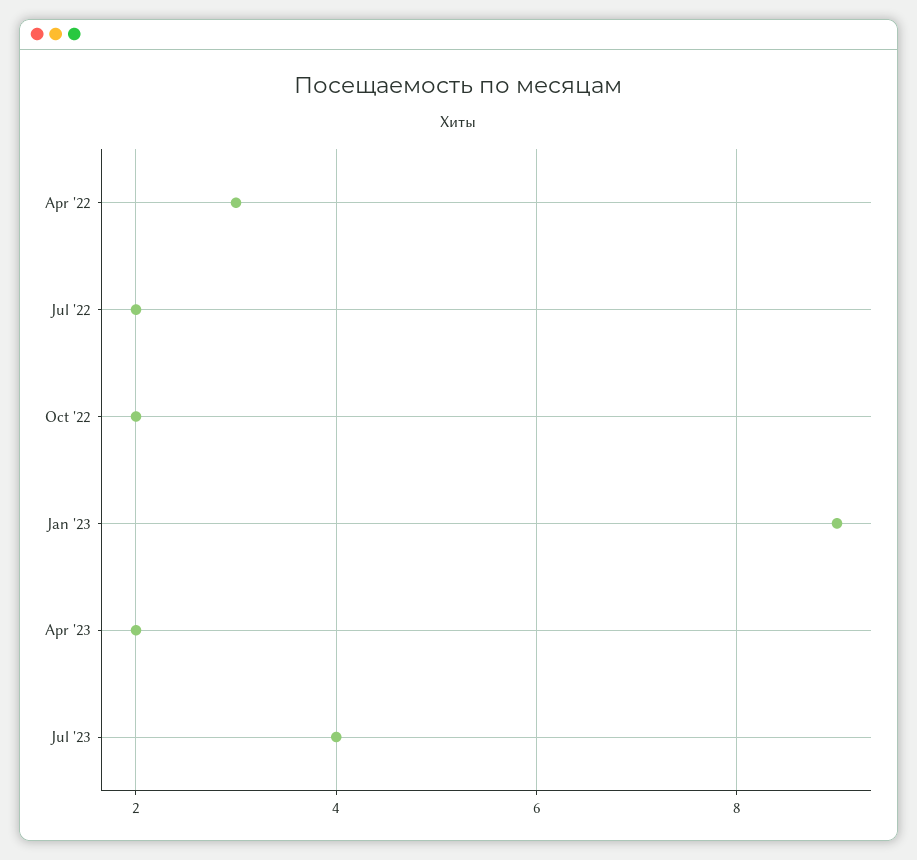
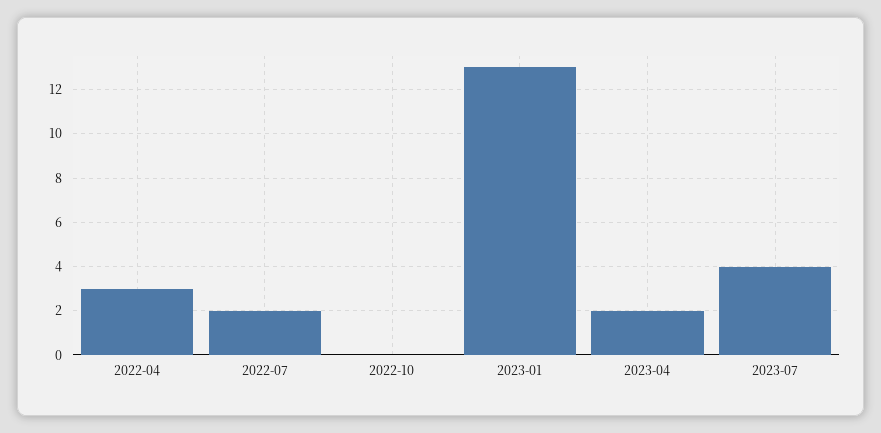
  {
    "Apr '22": 3,
    "Jul '22": 2,
-   "Oct '22": 2,
+   "Oct '22": 0,
-   "Jan '23": 9,
+   "Jan '23": 13,
    "Apr '23": 2,
    "Jul '23": 4
  }

